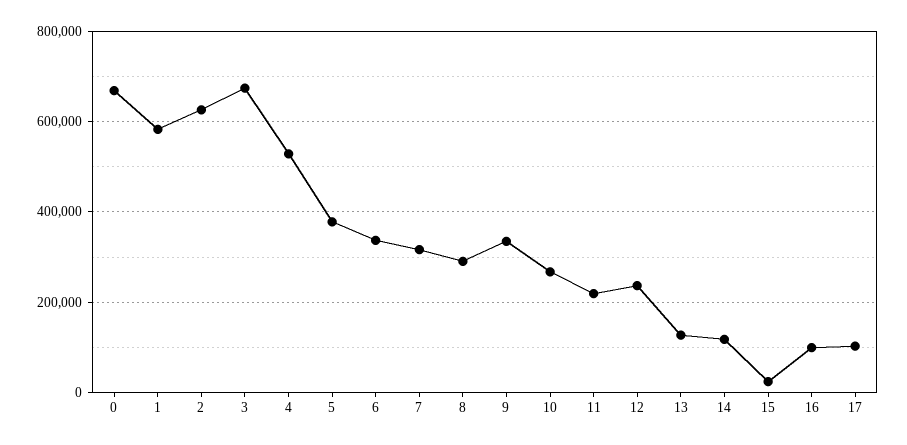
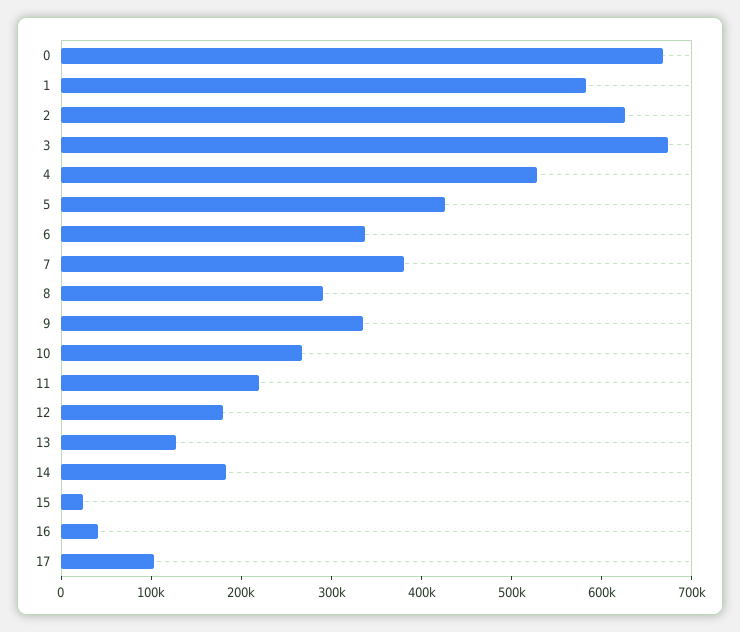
  {
    "0": 660000,
    "1": 580000,
    "2": 620000,
    "3": 680000,
    "4": 520000,
-   "5": 380000,
+   "5": 420000,
    "6": 340000,
-   "7": 320000,
+   "7": 380000,
    "8": 300000,
    "9": 340000,
    "10": 260000,
    "11": 220000,
-   "12": 240000,
+   "12": 180000,
    "13": 120000,
-   "14": 120000,
+   "14": 180000,
    "15": 20000,
-   "16": 100000,
+   "16": 40000,
    "17": 100000
  }

